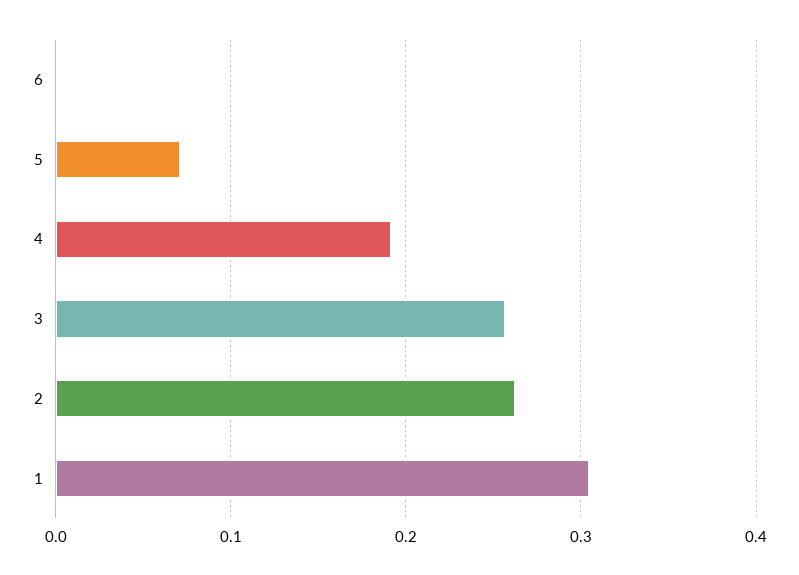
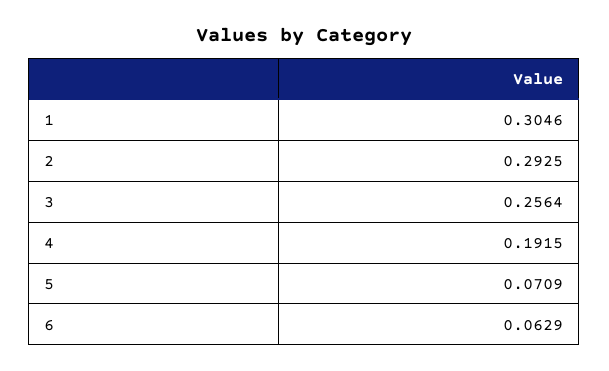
  {
-   "6": 0,
+   "6": 0.0629,
    "5": 0.0709,
    "4": 0.1915,
    "3": 0.2564,
-   "2": 0.26,
+   "2": 0.2925,
    "1": 0.3046
  }

